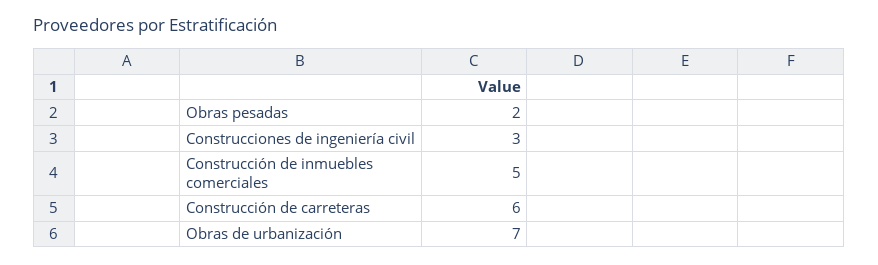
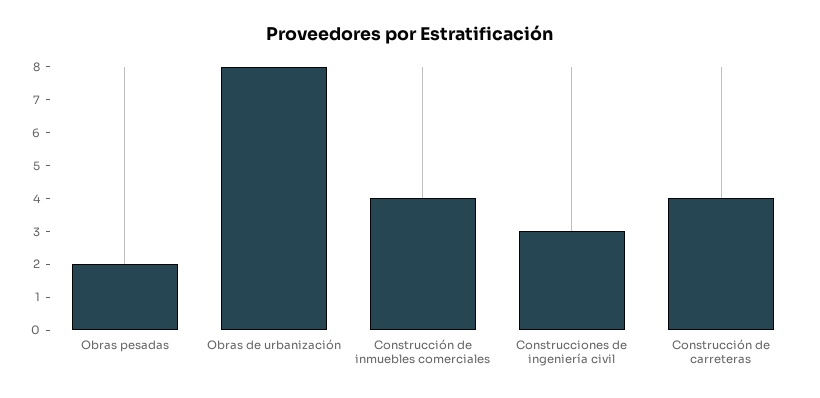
  {
    "Obras pesadas": 2,
    "Construcciones de ingeniería civil": 3,
-   "Construcción de inmuebles comerciales": 5,
+   "Construcción de inmuebles comerciales": 4,
-   "Construcción de carreteras": 6,
+   "Construcción de carreteras": 4,
-   "Obras de urbanización": 7
+   "Obras de urbanización": 8
  }

